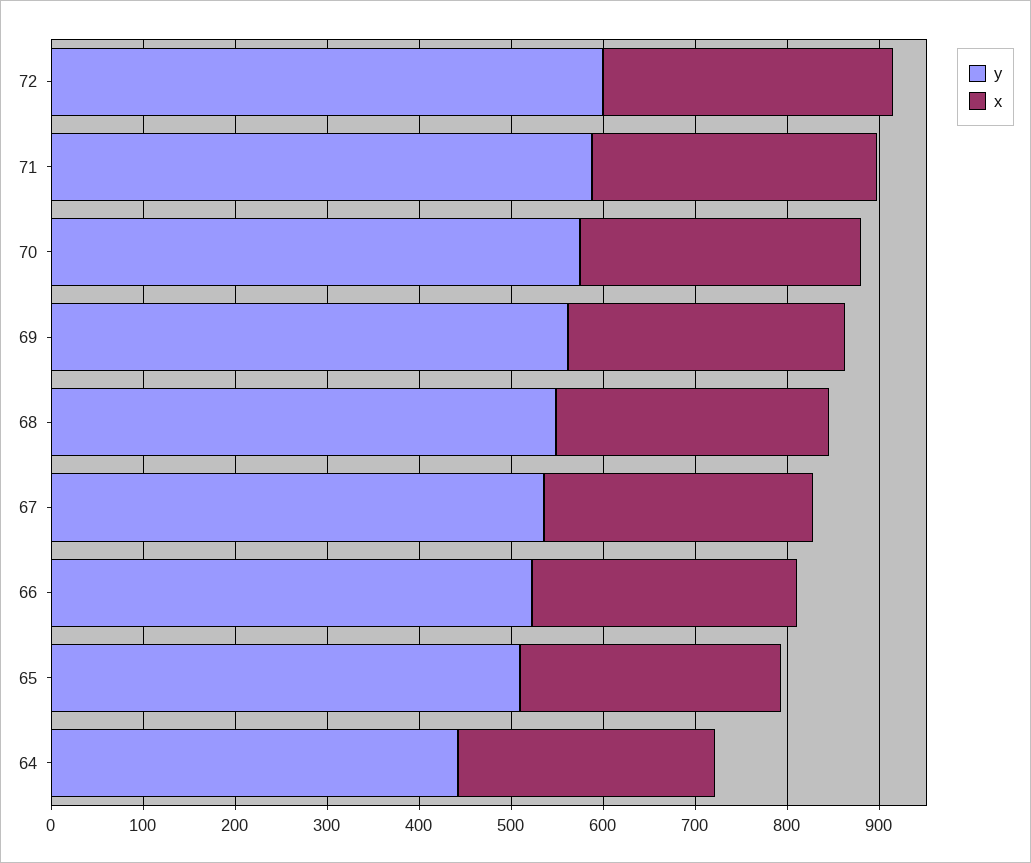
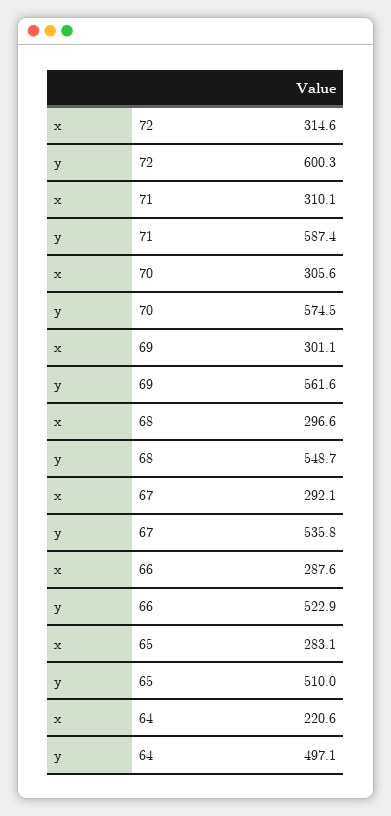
  {
    "y": {
      "72": 600.3,
      "71": 587.4,
      "70": 574.5,
      "69": 561.6,
      "68": 548.7,
      "67": 535.8,
      "66": 522.9,
      "65": 510,
-     "64": 440
+     "64": 497.1
    },
    "x": {
      "72": 314.6,
      "71": 310.1,
      "70": 305.6,
      "69": 301.1,
      "68": 296.6,
      "67": 292.1,
      "66": 287.6,
      "65": 283.1,
-     "64": 280
+     "64": 220.6
    }
  }

